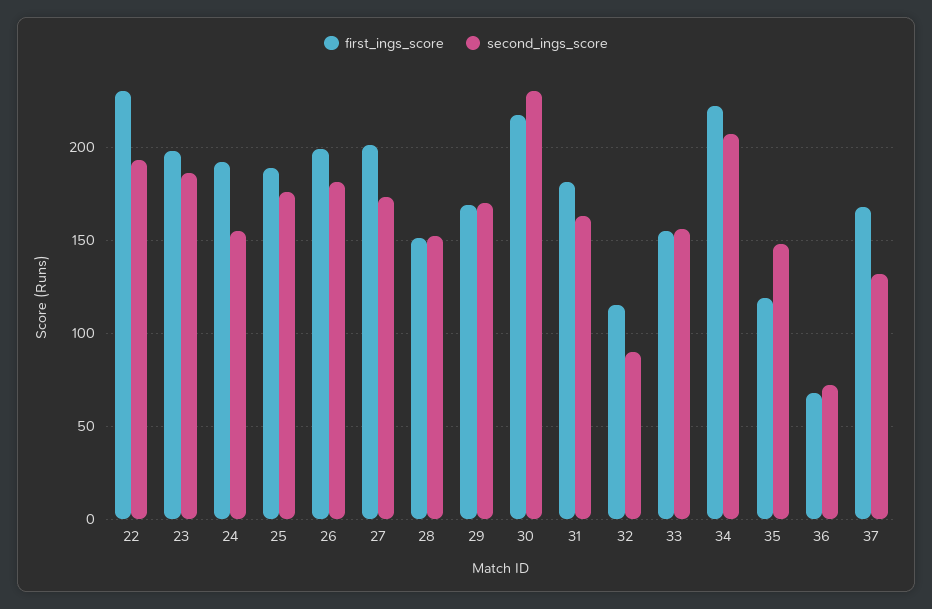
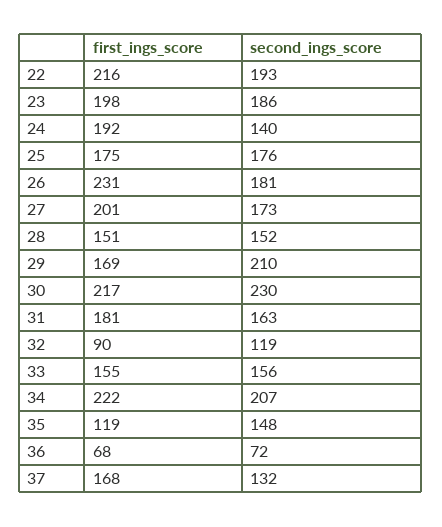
  {
    "first_ings_score": {
-     "22": 230,
+     "22": 216,
      "23": 198,
      "24": 192,
-     "25": 190,
+     "25": 175,
-     "26": 200,
+     "26": 231,
      "27": 201,
      "28": 151,
      "29": 169,
      "30": 217,
      "31": 181,
-     "32": 115,
+     "32": 90,
      "33": 155,
      "34": 222,
      "35": 119,
      "36": 68,
      "37": 168
    },
    "second_ings_score": {
      "22": 193,
      "23": 186,
-     "24": 155,
+     "24": 140,
      "25": 176,
      "26": 181,
      "27": 173,
      "28": 152,
-     "29": 170,
+     "29": 210,
      "30": 230,
      "31": 163,
-     "32": 90,
+     "32": 119,
      "33": 156,
      "34": 207,
      "35": 148,
      "36": 72,
      "37": 132
    }
  }

